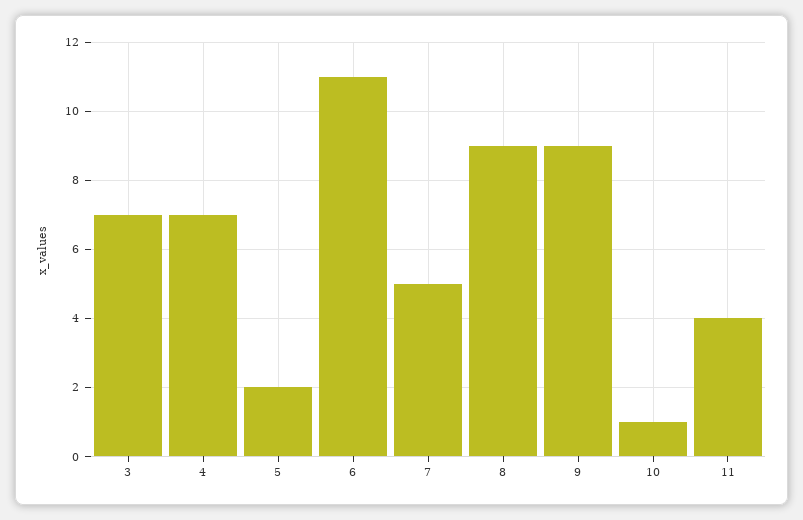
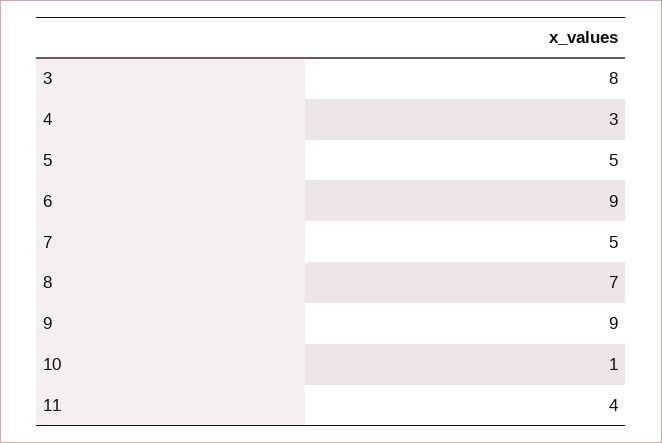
  {
-   "3": 7,
+   "3": 8,
-   "4": 7,
+   "4": 3,
-   "5": 2,
+   "5": 5,
-   "6": 11,
+   "6": 9,
    "7": 5,
-   "8": 9,
+   "8": 7,
    "9": 9,
    "10": 1,
    "11": 4
  }

